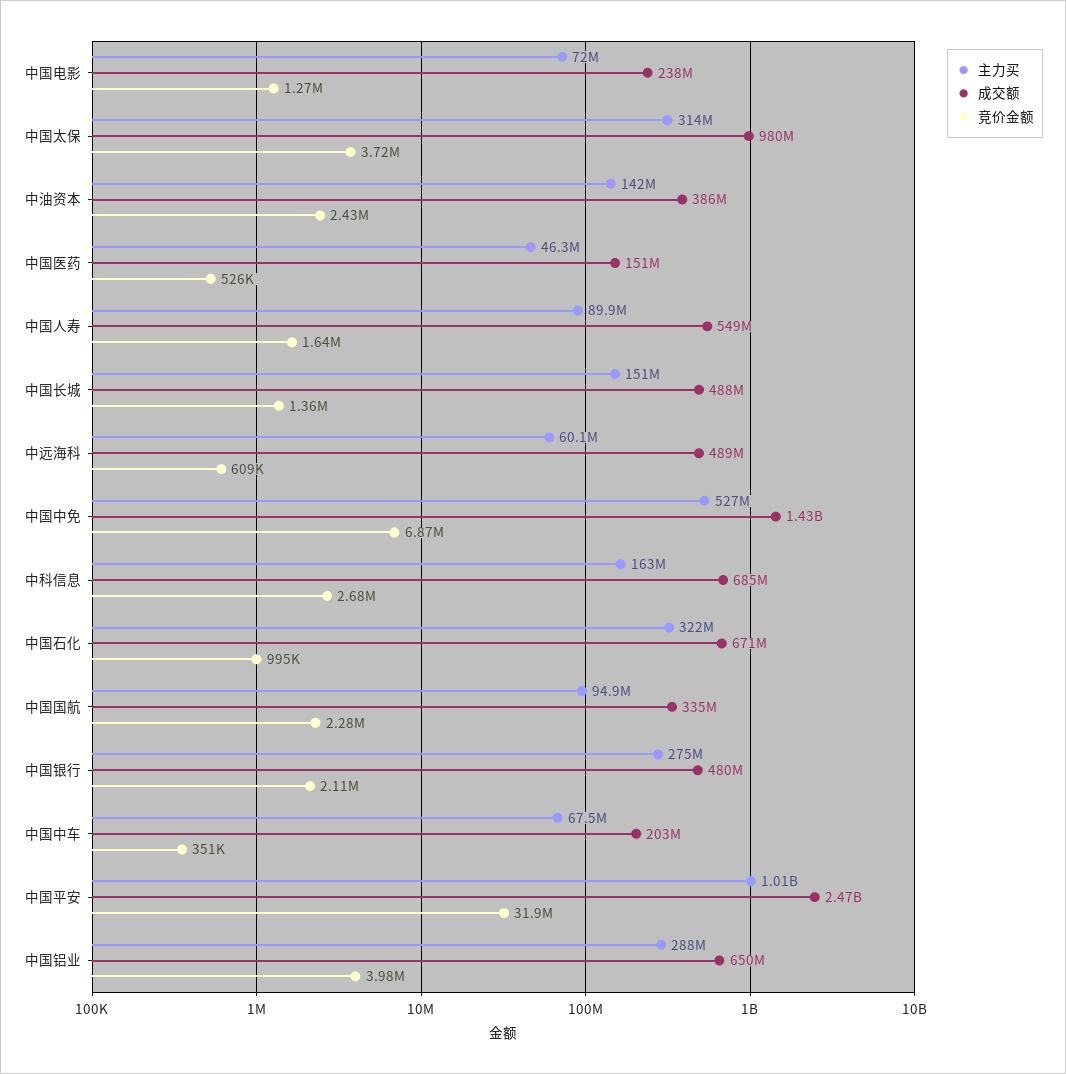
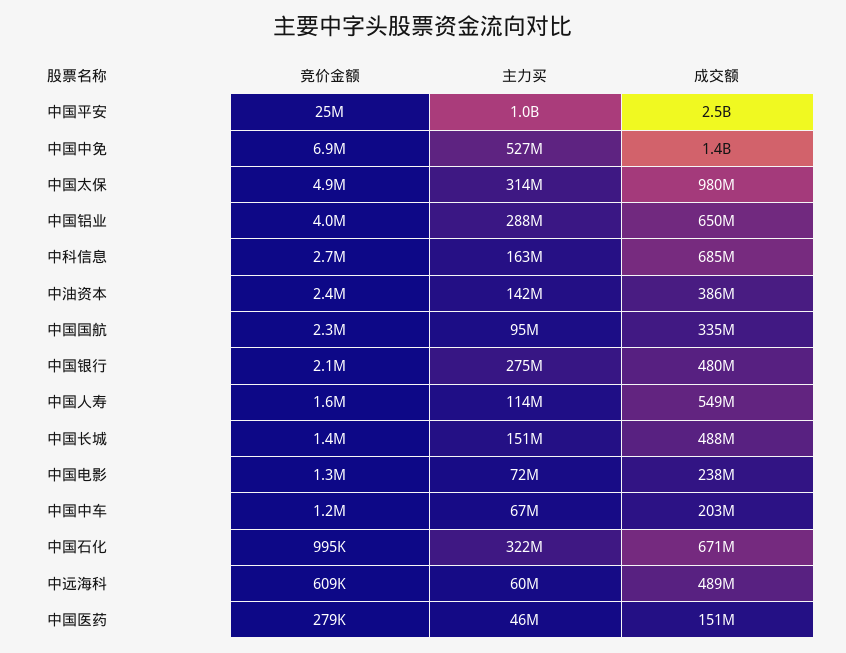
  {
    "主力买": {
      "中国电影": 72000000,
      "中国太保": 314000000,
      "中油资本": 142000000,
      "中国医药": 46300000,
-     "中国人寿": 89900000,
+     "中国人寿": 114000000,
      "中国长城": 151000000,
      "中远海科": 60100000,
      "中国中免": 527000000,
      "中科信息": 163000000,
      "中国石化": 322000000,
      "中国国航": 94900000,
      "中国银行": 275000000,
      "中国中车": 67500000,
      "中国平安": 1010000000,
      "中国铝业": 288000000
    },
    "成交额": {
      "中国电影": 238000000,
      "中国太保": 980000000,
      "中油资本": 386000000,
      "中国医药": 151000000,
      "中国人寿": 549000000,
      "中国长城": 488000000,
      "中远海科": 489000000,
      "中国中免": 1430000000,
      "中科信息": 685000000,
      "中国石化": 671000000,
      "中国国航": 335000000,
      "中国银行": 480000000,
      "中国中车": 203000000,
      "中国平安": 2470000000,
      "中国铝业": 650000000
    },
    "竞价金额": {
      "中国电影": 1270000,
-     "中国太保": 3720000,
+     "中国太保": 4900000,
      "中油资本": 2430000,
-     "中国医药": 526000,
+     "中国医药": 279000,
      "中国人寿": 1640000,
      "中国长城": 1360000,
      "中远海科": 609000,
      "中国中免": 6870000,
      "中科信息": 2680000,
      "中国石化": 995000,
      "中国国航": 2280000,
      "中国银行": 2110000,
-     "中国中车": 351000,
+     "中国中车": 1200000,
-     "中国平安": 31900000,
+     "中国平安": 25000000,
      "中国铝业": 3980000
    }
  }

